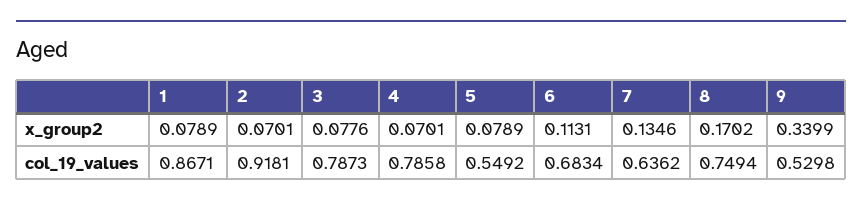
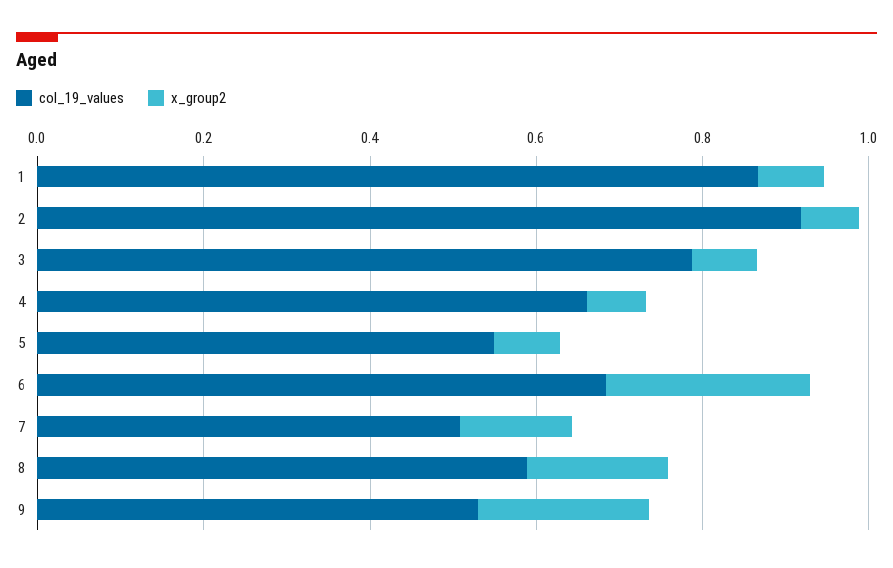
  {
    "x_group2": {
      "1": 0.0789,
      "2": 0.0701,
      "3": 0.0776,
      "4": 0.0701,
      "5": 0.0789,
-     "6": 0.1131,
+     "6": 0.25,
      "7": 0.1346,
      "8": 0.1702,
-     "9": 0.3399
+     "9": 0.2
    },
    "col_19_values": {
      "1": 0.8671,
      "2": 0.9181,
      "3": 0.7873,
-     "4": 0.7858,
+     "4": 0.65,
      "5": 0.5492,
      "6": 0.6834,
-     "7": 0.6362,
+     "7": 0.5,
-     "8": 0.7494,
+     "8": 0.6,
      "9": 0.5298
    }
  }

